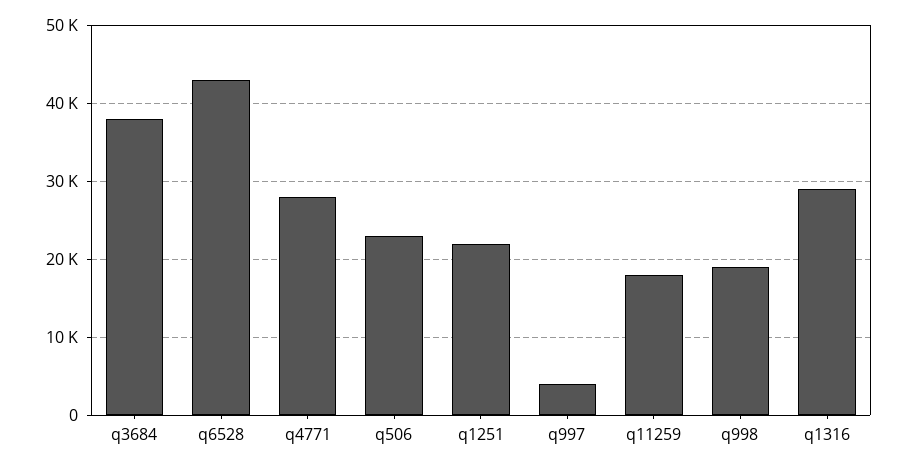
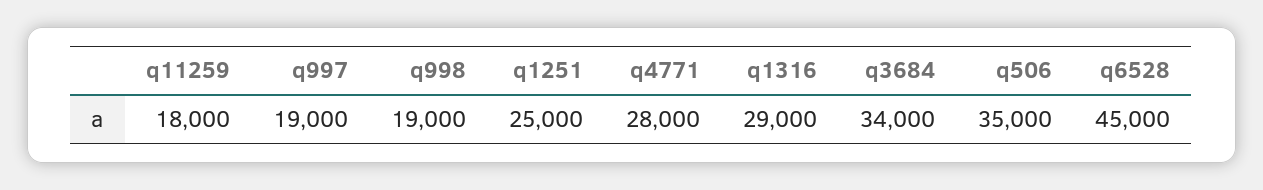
  {
-   "q3684": 38000,
+   "q3684": 34000,
-   "q6528": 43000,
+   "q6528": 45000,
    "q4771": 28000,
-   "q506": 23000,
+   "q506": 35000,
-   "q1251": 22000,
+   "q1251": 25000,
-   "q997": 4000,
+   "q997": 19000,
    "q11259": 18000,
    "q998": 19000,
    "q1316": 29000
  }

